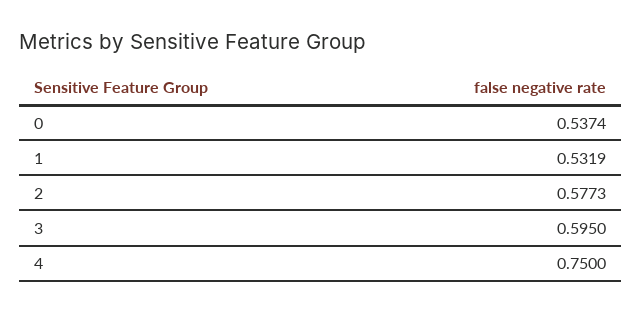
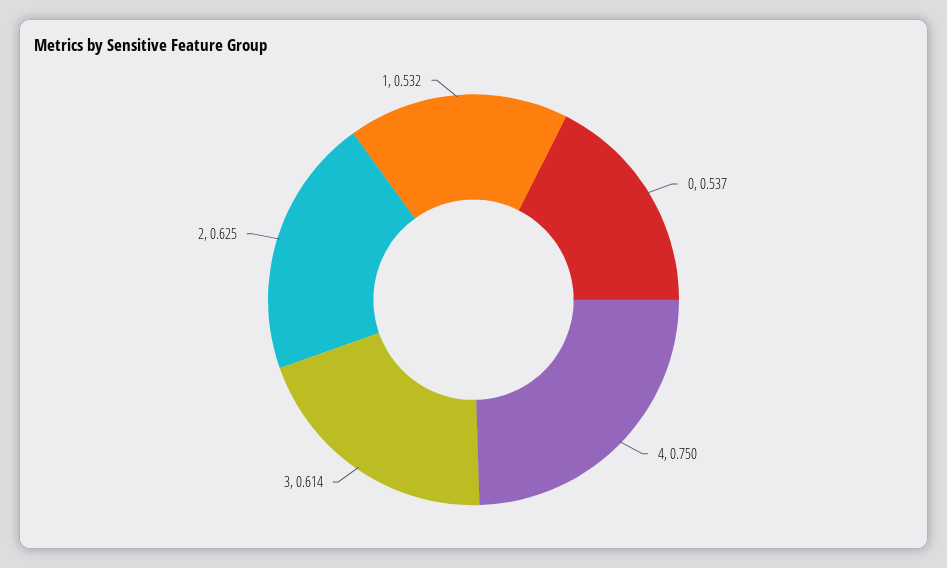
  {
    "0": 0.5374,
    "1": 0.5319,
-   "2": 0.5773,
+   "2": 0.625,
-   "3": 0.595,
+   "3": 0.614,
    "4": 0.75
  }

